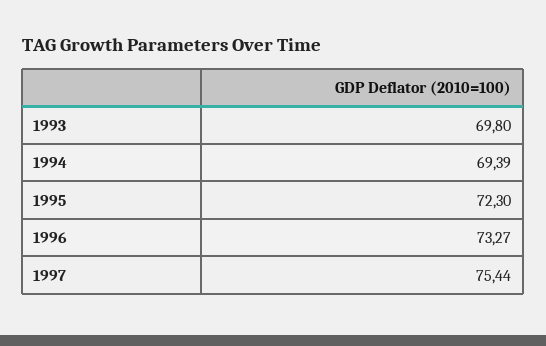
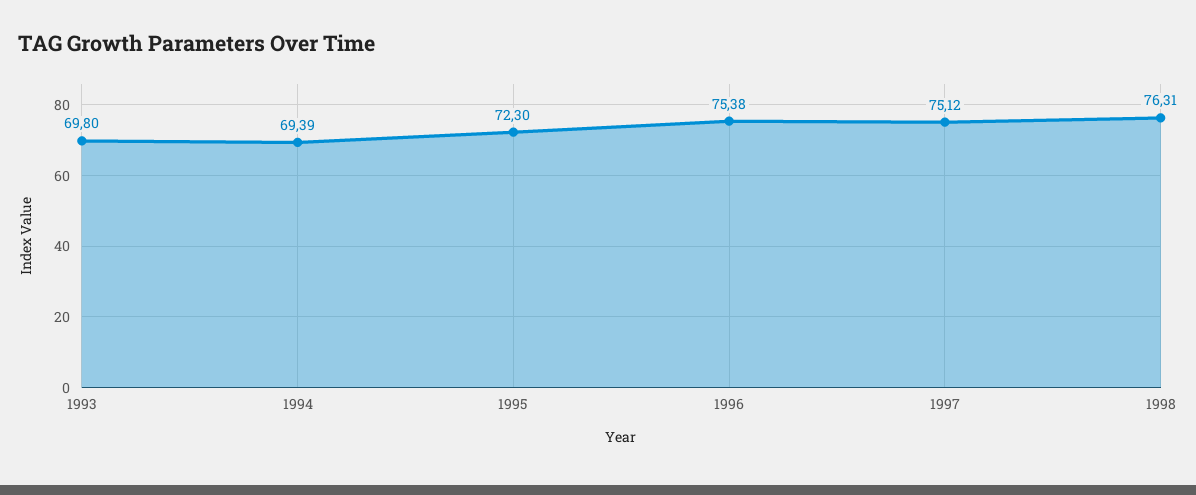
  {
    "1993": 69.8,
    "1994": 69.39,
    "1995": 72.3,
-   "1996": 73.27,
+   "1996": 75.38,
-   "1997": 75.44
+   "1997": 75.12,
+   "1998": 76.31
  }

